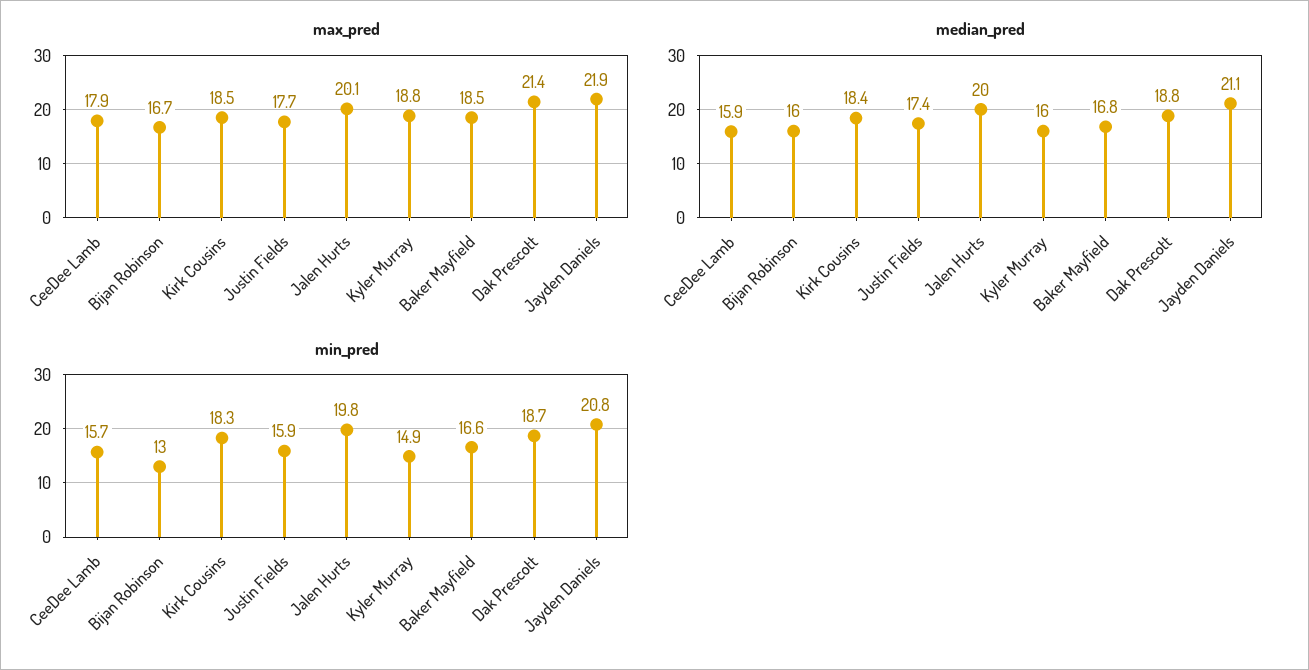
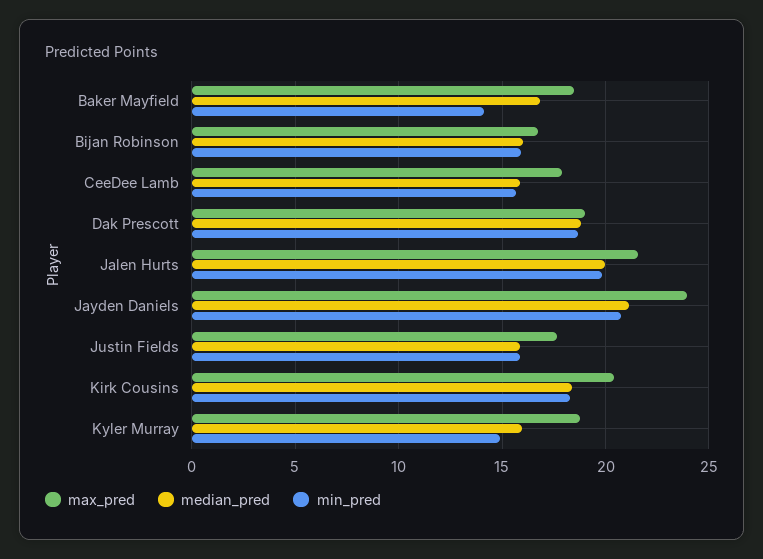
  {
    "max_pred": {
      "CeeDee Lamb": 17.9,
      "Bijan Robinson": 16.7,
-     "Kirk Cousins": 18.5,
+     "Kirk Cousins": 20.5,
      "Justin Fields": 17.7,
-     "Jalen Hurts": 20.1,
+     "Jalen Hurts": 21.5,
      "Kyler Murray": 18.8,
      "Baker Mayfield": 18.5,
-     "Dak Prescott": 21.4,
+     "Dak Prescott": 19,
-     "Jayden Daniels": 21.9
+     "Jayden Daniels": 24
    },
    "median_pred": {
      "CeeDee Lamb": 15.9,
      "Bijan Robinson": 16,
      "Kirk Cousins": 18.4,
-     "Justin Fields": 17.4,
+     "Justin Fields": 16,
      "Jalen Hurts": 20,
      "Kyler Murray": 16,
      "Baker Mayfield": 16.8,
      "Dak Prescott": 18.8,
      "Jayden Daniels": 21.1
    },
    "min_pred": {
      "CeeDee Lamb": 15.7,
-     "Bijan Robinson": 13,
+     "Bijan Robinson": 16,
      "Kirk Cousins": 18.3,
      "Justin Fields": 15.9,
      "Jalen Hurts": 19.8,
      "Kyler Murray": 14.9,
-     "Baker Mayfield": 16.6,
+     "Baker Mayfield": 14,
      "Dak Prescott": 18.7,
      "Jayden Daniels": 20.8
    }
  }

